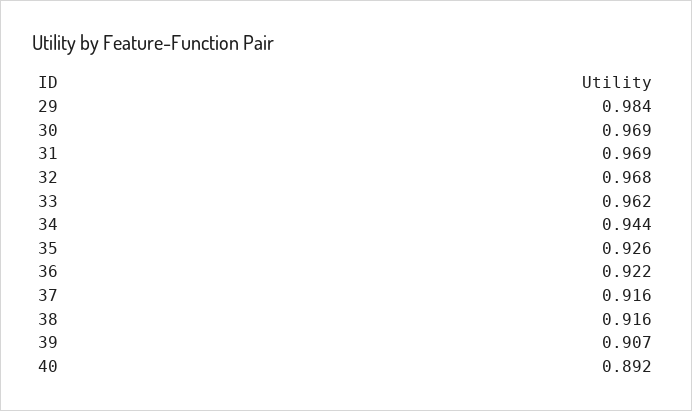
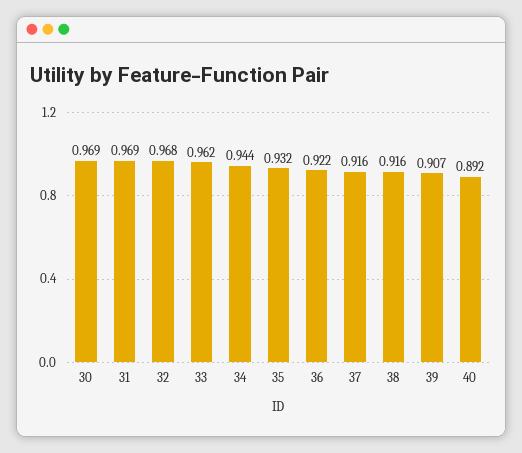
  {
-   "29": 0.984,
    "30": 0.969,
    "31": 0.969,
    "32": 0.968,
    "33": 0.962,
    "34": 0.944,
-   "35": 0.926,
+   "35": 0.932,
    "36": 0.922,
    "37": 0.916,
    "38": 0.916,
    "39": 0.907,
    "40": 0.892
  }

